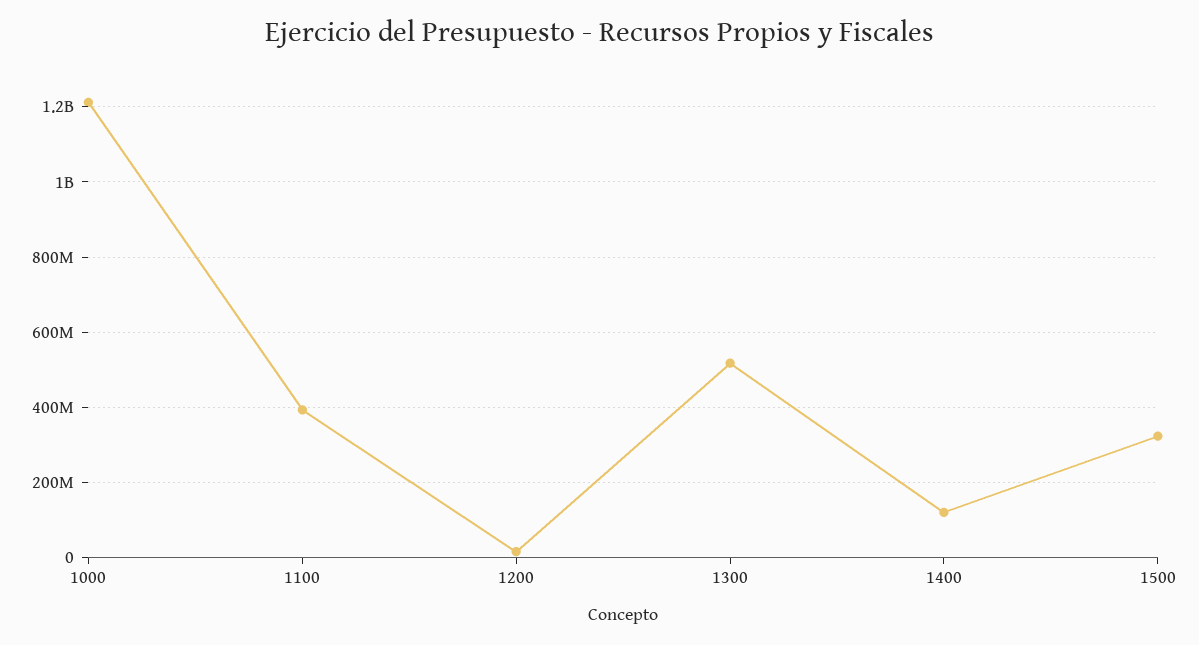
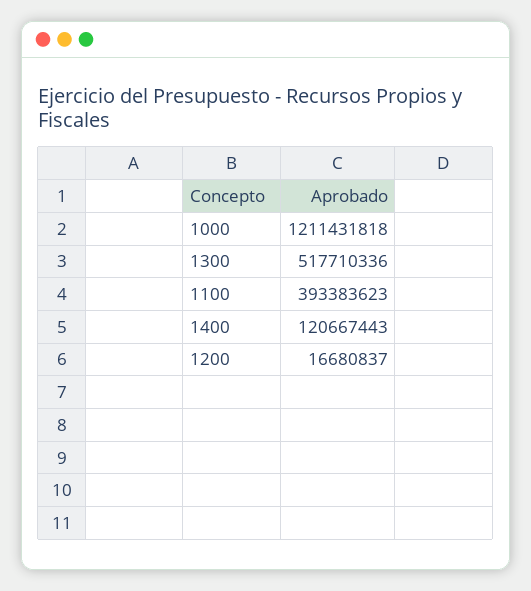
  {
    "1000": 1211431818,
    "1100": 393383623,
    "1200": 16680837,
    "1300": 517710336,
-   "1400": 120667443,
+   "1400": 120667443
-   "1500": 320000000
  }

